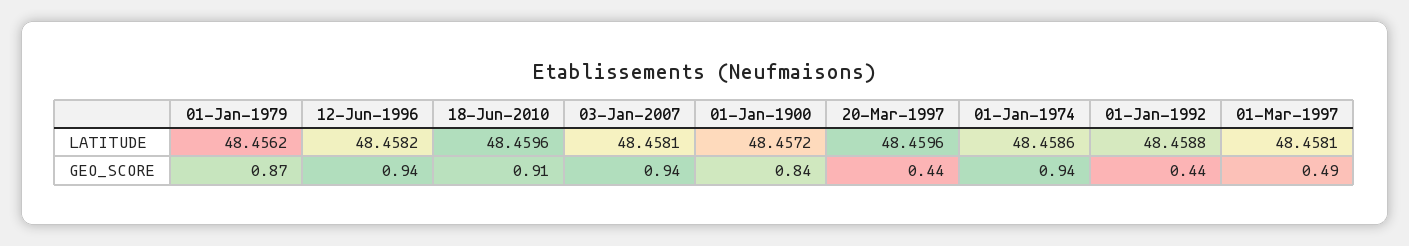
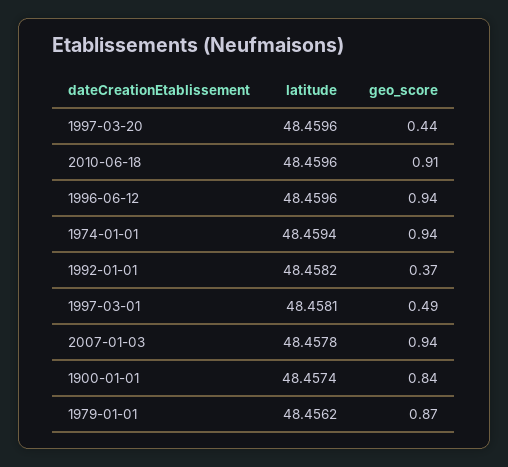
  {
    "01-Jan-1979": {
      "LATITUDE": 48.4562,
      "GEO_SCORE": 0.87
    },
    "12-Jun-1996": {
-     "LATITUDE": 48.4582,
+     "LATITUDE": 48.4596,
      "GEO_SCORE": 0.94
    },
    "18-Jun-2010": {
      "LATITUDE": 48.4596,
      "GEO_SCORE": 0.91
    },
    "03-Jan-2007": {
-     "LATITUDE": 48.4581,
+     "LATITUDE": 48.4578,
      "GEO_SCORE": 0.94
    },
    "01-Jan-1900": {
-     "LATITUDE": 48.4572,
+     "LATITUDE": 48.4574,
      "GEO_SCORE": 0.84
    },
    "20-Mar-1997": {
      "LATITUDE": 48.4596,
      "GEO_SCORE": 0.44
    },
    "01-Jan-1974": {
-     "LATITUDE": 48.4586,
+     "LATITUDE": 48.4594,
      "GEO_SCORE": 0.94
    },
    "01-Jan-1992": {
-     "LATITUDE": 48.4588,
+     "LATITUDE": 48.4582,
-     "GEO_SCORE": 0.44
+     "GEO_SCORE": 0.37
    },
    "01-Mar-1997": {
      "LATITUDE": 48.4581,
      "GEO_SCORE": 0.49
    }
  }

